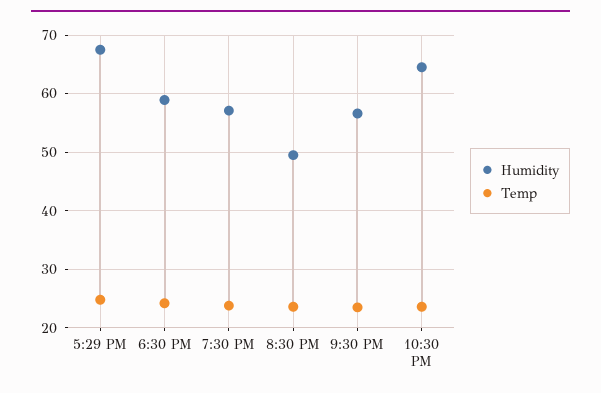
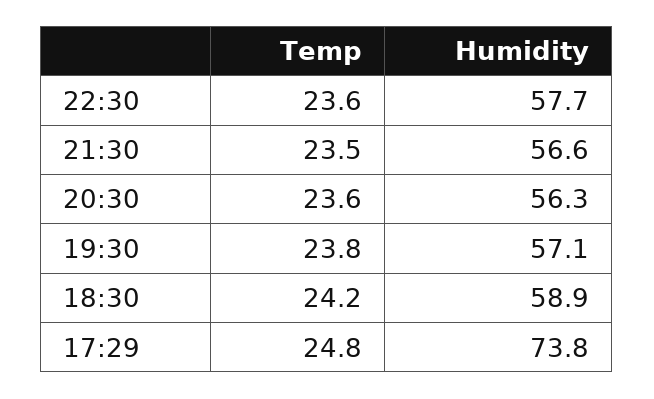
  {
    "Humidity": {
-     "5:29 PM": 68,
+     "5:29 PM": 73.8,
      "6:30 PM": 58.9,
      "7:30 PM": 57.1,
-     "8:30 PM": 50,
+     "8:30 PM": 56.3,
      "9:30 PM": 56.6,
-     "10:30 PM": 64
+     "10:30 PM": 57.7
    },
    "Temp": {
      "5:29 PM": 24.8,
      "6:30 PM": 24.2,
      "7:30 PM": 23.8,
      "8:30 PM": 23.6,
      "9:30 PM": 23.5,
      "10:30 PM": 23.6
    }
  }

